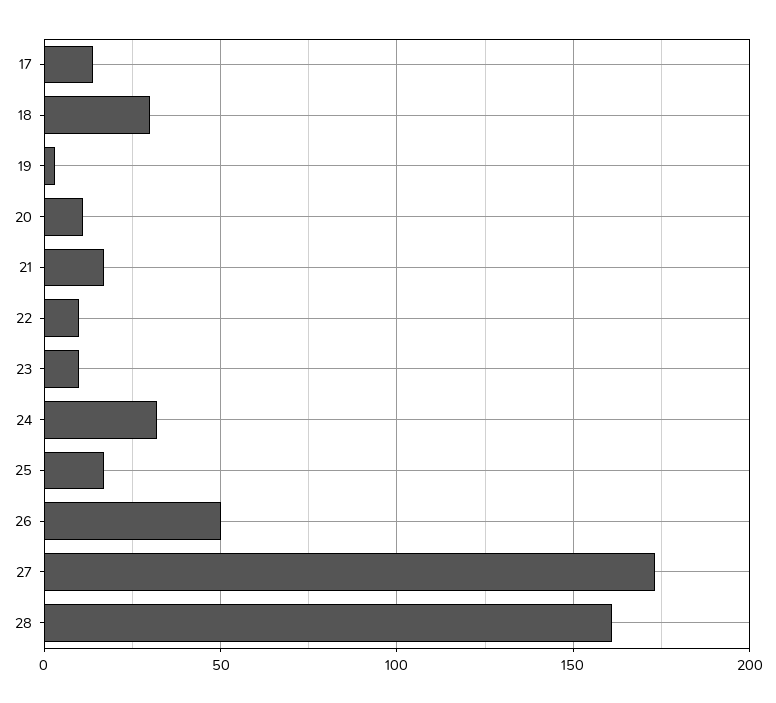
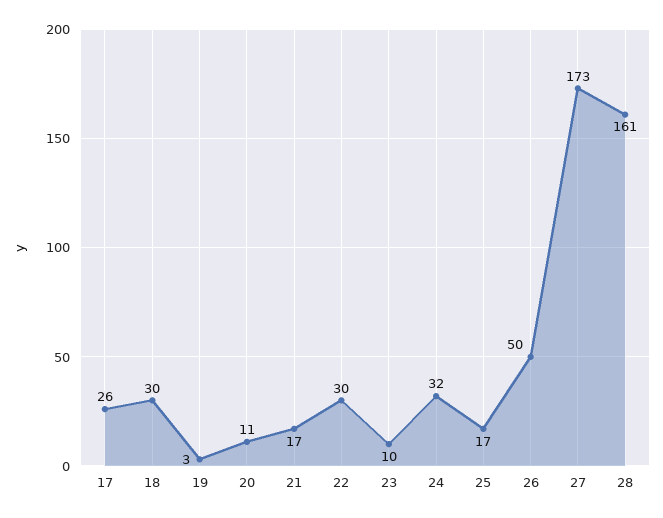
  {
-   "17": 15,
+   "17": 26,
    "18": 30,
    "19": 3,
    "20": 11,
    "21": 17,
-   "22": 10,
+   "22": 30,
    "23": 10,
    "24": 32,
    "25": 17,
    "26": 50,
    "27": 173,
    "28": 161
  }

